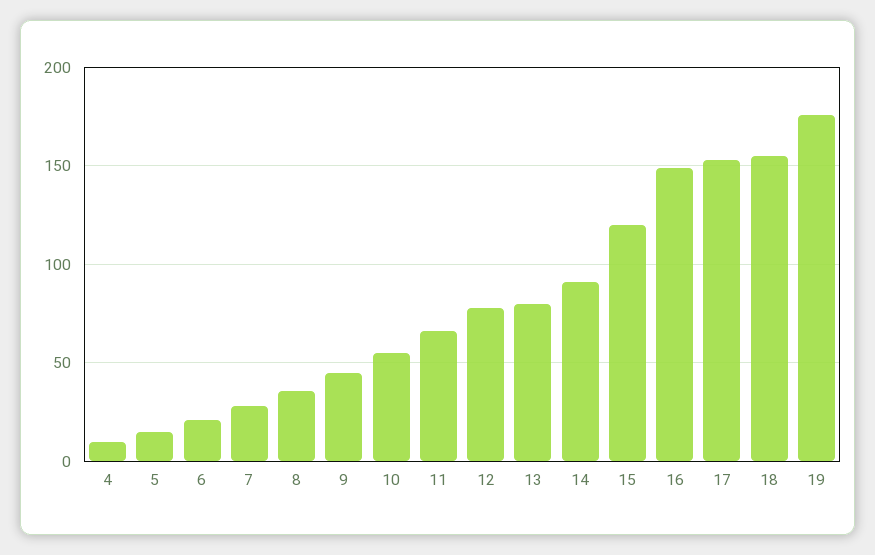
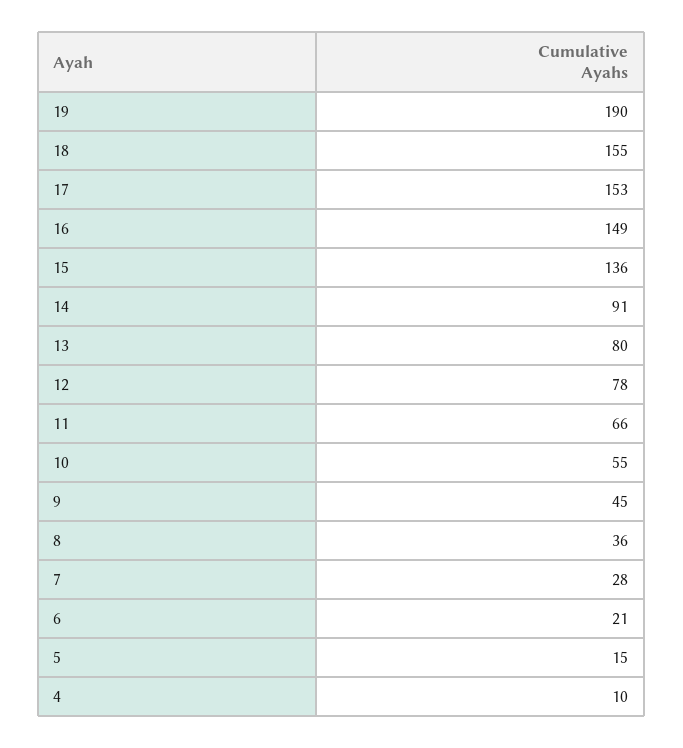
  {
    "4": 10,
    "5": 15,
    "6": 21,
    "7": 28,
    "8": 36,
    "9": 45,
    "10": 55,
    "11": 66,
    "12": 78,
    "13": 80,
    "14": 91,
-   "15": 120,
+   "15": 136,
    "16": 149,
    "17": 153,
    "18": 155,
-   "19": 175
+   "19": 190
  }

